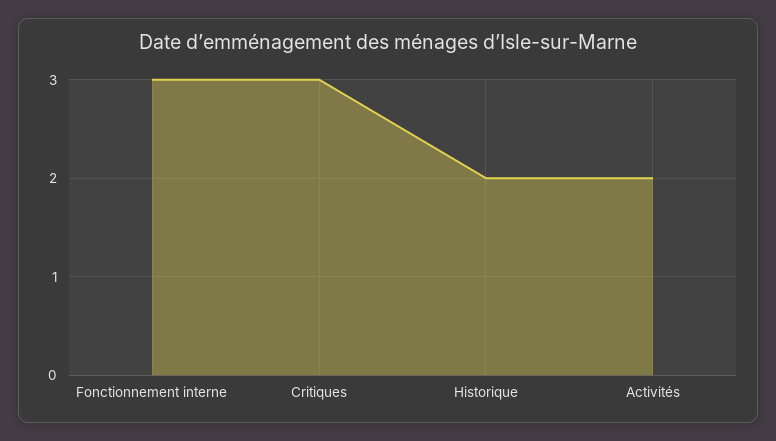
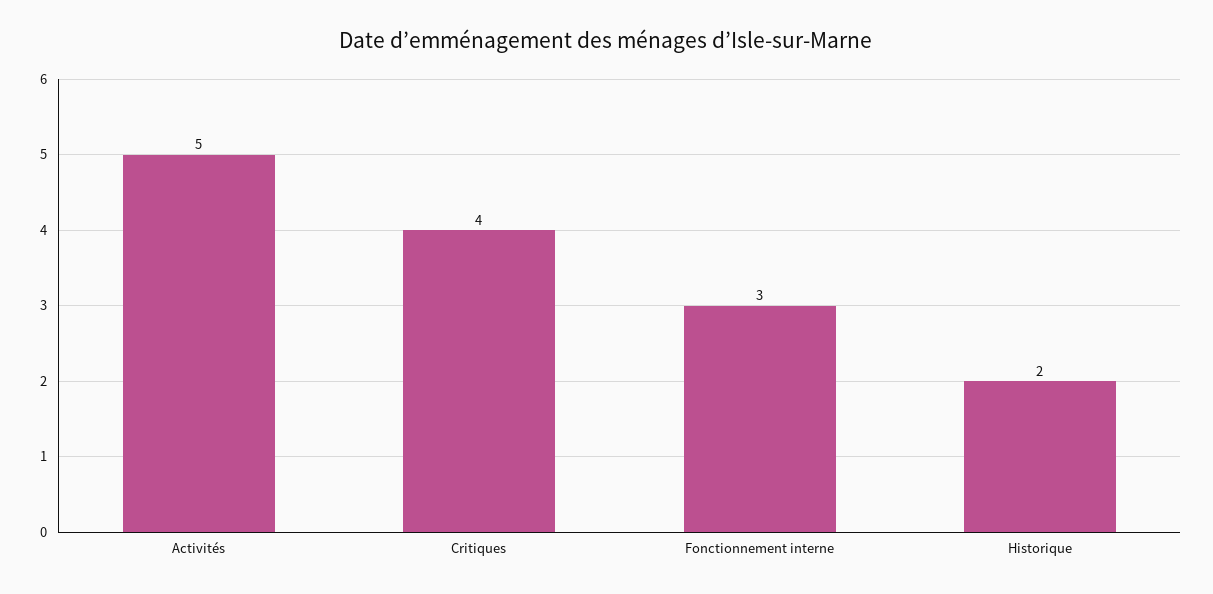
  {
    "Fonctionnement interne": 3,
-   "Critiques": 3,
+   "Critiques": 4,
    "Historique": 2,
-   "Activités": 2
+   "Activités": 5
  }

